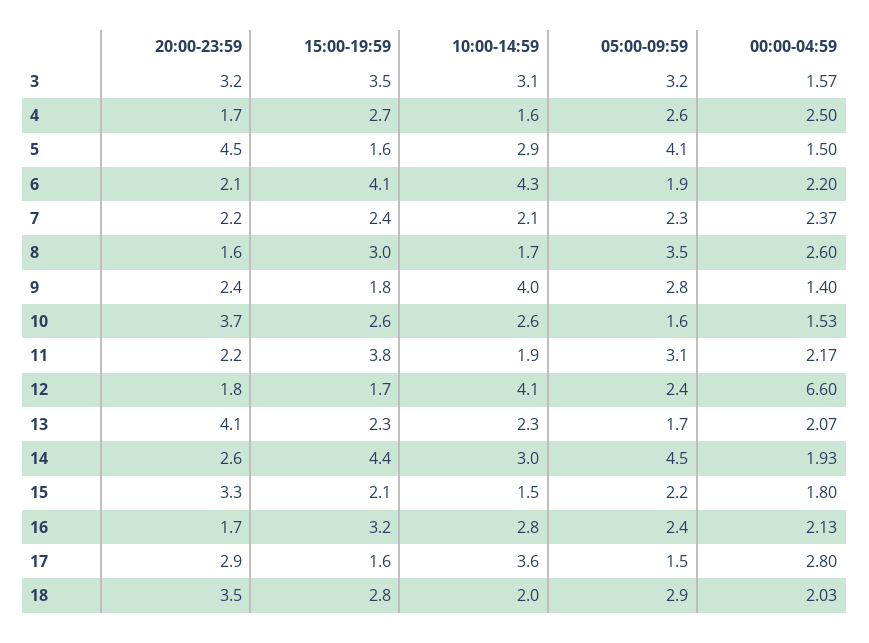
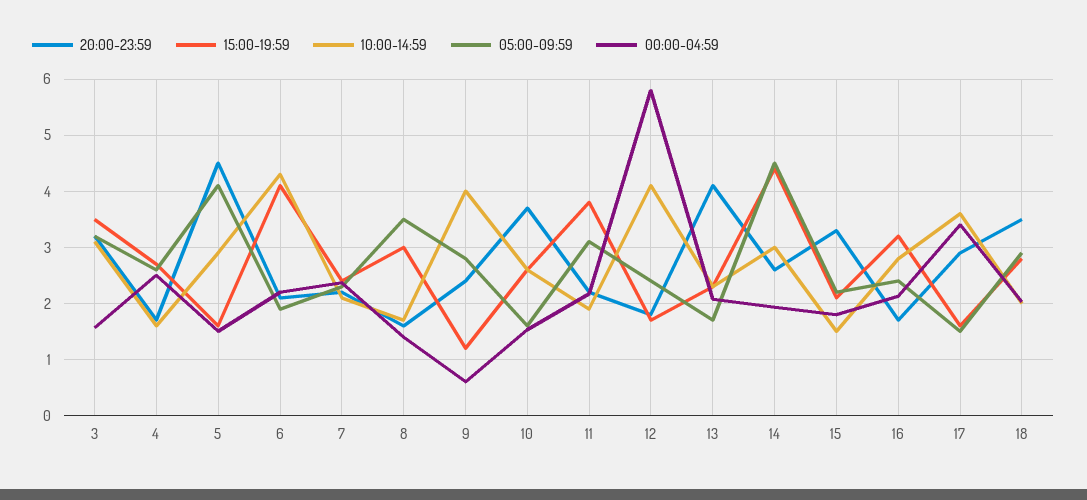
  {
    "20:00-23:59": {
      "3": 3.2,
      "4": 1.7,
      "5": 4.5,
      "6": 2.1,
      "7": 2.2,
      "8": 1.6,
      "9": 2.4,
      "10": 3.7,
      "11": 2.2,
      "12": 1.8,
      "13": 4.1,
      "14": 2.6,
      "15": 3.3,
      "16": 1.7,
      "17": 2.9,
      "18": 3.5
    },
    "15:00-19:59": {
      "3": 3.5,
      "4": 2.7,
      "5": 1.6,
      "6": 4.1,
      "7": 2.4,
      "8": 3,
-     "9": 1.8,
+     "9": 1.2,
      "10": 2.6,
      "11": 3.8,
      "12": 1.7,
      "13": 2.3,
      "14": 4.4,
      "15": 2.1,
      "16": 3.2,
      "17": 1.6,
      "18": 2.8
    },
    "10:00-14:59": {
      "3": 3.1,
      "4": 1.6,
      "5": 2.9,
      "6": 4.3,
      "7": 2.1,
      "8": 1.7,
      "9": 4,
      "10": 2.6,
      "11": 1.9,
      "12": 4.1,
      "13": 2.3,
      "14": 3,
      "15": 1.5,
      "16": 2.8,
      "17": 3.6,
      "18": 2
    },
    "05:00-09:59": {
      "3": 3.2,
      "4": 2.6,
      "5": 4.1,
      "6": 1.9,
      "7": 2.3,
      "8": 3.5,
      "9": 2.8,
      "10": 1.6,
      "11": 3.1,
      "12": 2.4,
      "13": 1.7,
      "14": 4.5,
      "15": 2.2,
      "16": 2.4,
      "17": 1.5,
      "18": 2.9
    },
    "00:00-04:59": {
      "3": 1.57,
      "4": 2.5,
      "5": 1.5,
      "6": 2.2,
      "7": 2.37,
-     "8": 2.6,
+     "8": 1.4,
-     "9": 1.4,
+     "9": 0.6,
      "10": 1.53,
      "11": 2.17,
-     "12": 6.6,
+     "12": 5.8,
      "13": 2.07,
      "14": 1.93,
      "15": 1.8,
      "16": 2.13,
-     "17": 2.8,
+     "17": 3.4,
      "18": 2.03
    }
  }

